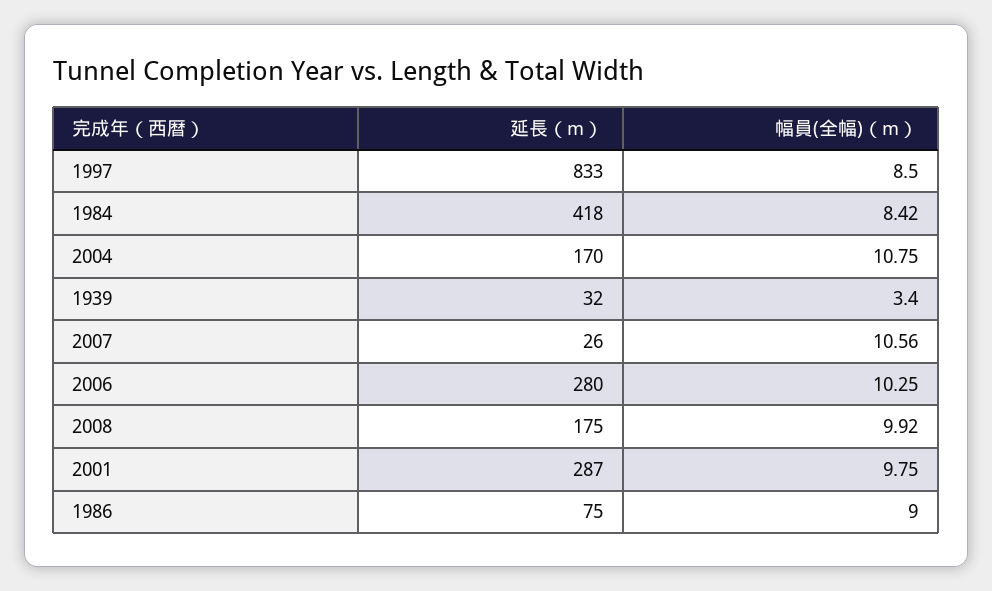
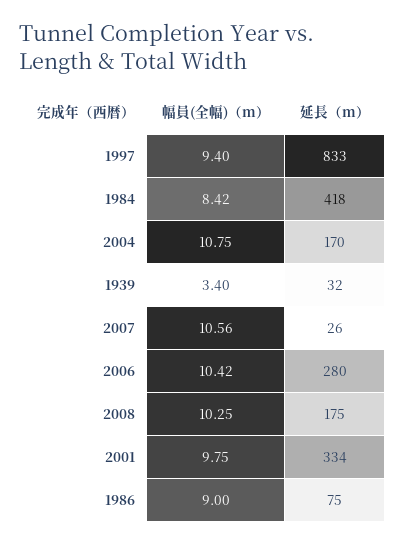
  {
    "延長（m）": {
      "1997": 833,
      "1984": 418,
      "2004": 170,
      "1939": 32,
      "2007": 26,
      "2006": 280,
      "2008": 175,
-     "2001": 287,
+     "2001": 334,
      "1986": 75
    },
    "幅員(全幅)（m）": {
-     "1997": 8.5,
+     "1997": 9.4,
      "1984": 8.42,
      "2004": 10.75,
      "1939": 3.4,
      "2007": 10.56,
-     "2006": 10.25,
+     "2006": 10.42,
-     "2008": 9.92,
+     "2008": 10.25,
      "2001": 9.75,
      "1986": 9
    }
  }

